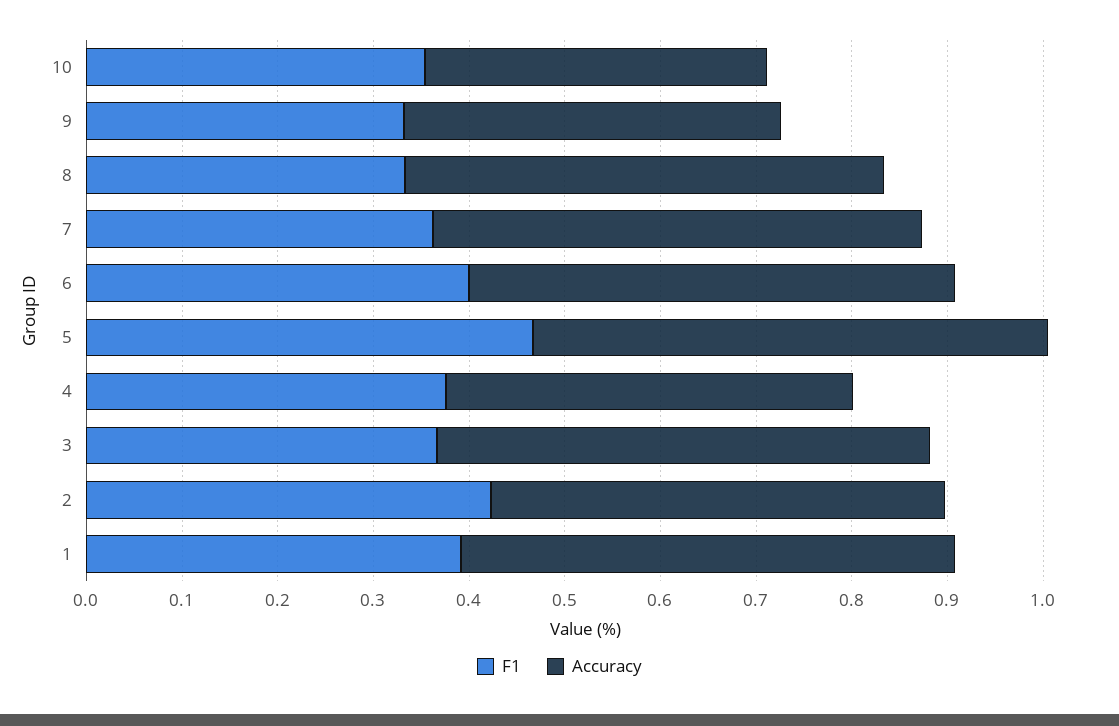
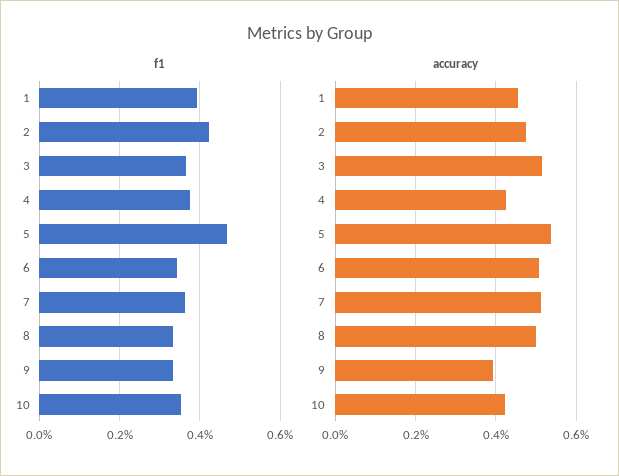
  {
    "F1": {
      "10": 0.36,
      "9": 0.34,
      "8": 0.34,
      "7": 0.36,
-     "6": 0.4,
+     "6": 0.34,
      "5": 0.46,
      "4": 0.38,
      "3": 0.36,
      "2": 0.42,
      "1": 0.4
    },
    "Accuracy": {
-     "10": 0.36,
+     "10": 0.42,
      "9": 0.4,
      "8": 0.5,
      "7": 0.52,
      "6": 0.5,
      "5": 0.54,
      "4": 0.42,
      "3": 0.52,
      "2": 0.48,
-     "1": 0.52
+     "1": 0.46
    }
  }

